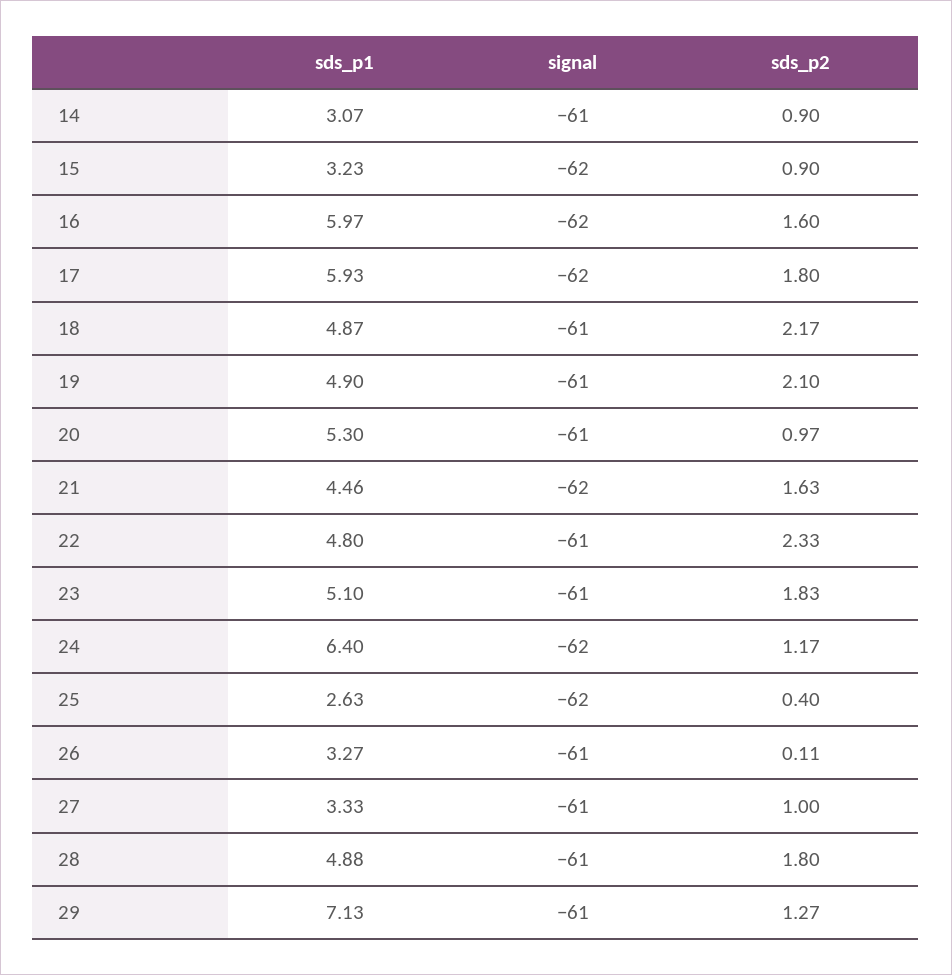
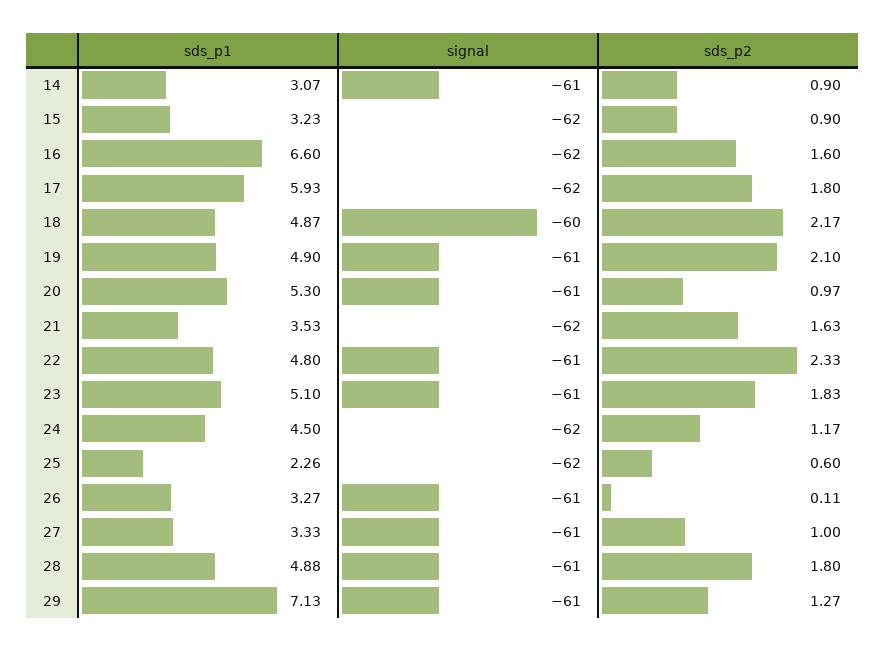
  {
    "sds_p1": {
      "14": 3.07,
      "15": 3.23,
-     "16": 5.97,
+     "16": 6.6,
      "17": 5.93,
      "18": 4.87,
      "19": 4.9,
      "20": 5.3,
-     "21": 4.46,
+     "21": 3.53,
      "22": 4.8,
      "23": 5.1,
-     "24": 6.4,
+     "24": 4.5,
-     "25": 2.63,
+     "25": 2.26,
      "26": 3.27,
      "27": 3.33,
      "28": 4.88,
      "29": 7.13
    },
    "signal": {
      "14": -61,
      "15": -62,
      "16": -62,
      "17": -62,
-     "18": -61,
+     "18": -60,
      "19": -61,
      "20": -61,
      "21": -62,
      "22": -61,
      "23": -61,
      "24": -62,
      "25": -62,
      "26": -61,
      "27": -61,
      "28": -61,
      "29": -61
    },
    "sds_p2": {
      "14": 0.9,
      "15": 0.9,
      "16": 1.6,
      "17": 1.8,
      "18": 2.17,
      "19": 2.1,
      "20": 0.97,
      "21": 1.63,
      "22": 2.33,
      "23": 1.83,
      "24": 1.17,
-     "25": 0.4,
+     "25": 0.6,
      "26": 0.11,
      "27": 1,
      "28": 1.8,
      "29": 1.27
    }
  }

